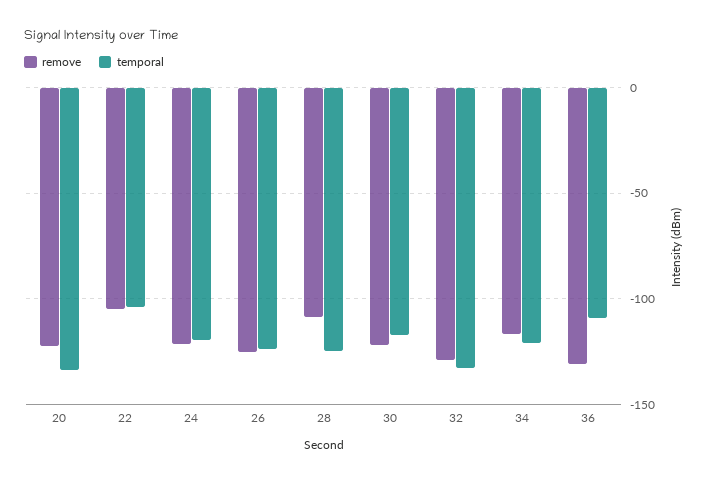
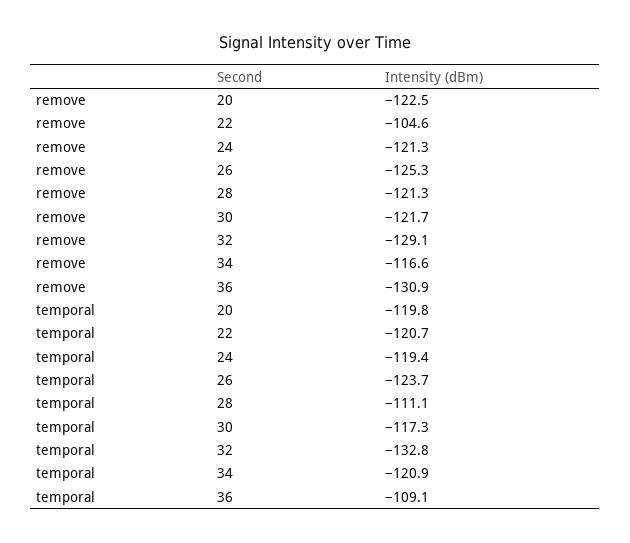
  {
    "remove": {
      "20": -122.5,
      "22": -104.6,
      "24": -121.3,
      "26": -125.3,
-     "28": -110,
+     "28": -121.3,
      "30": -121.7,
      "32": -129.1,
      "34": -116.6,
      "36": -130.9
    },
    "temporal": {
-     "20": -135,
+     "20": -119.8,
-     "22": -105,
+     "22": -120.7,
      "24": -119.4,
      "26": -123.7,
-     "28": -125,
+     "28": -111.1,
      "30": -117.3,
      "32": -132.8,
      "34": -120.9,
      "36": -109.1
    }
  }

